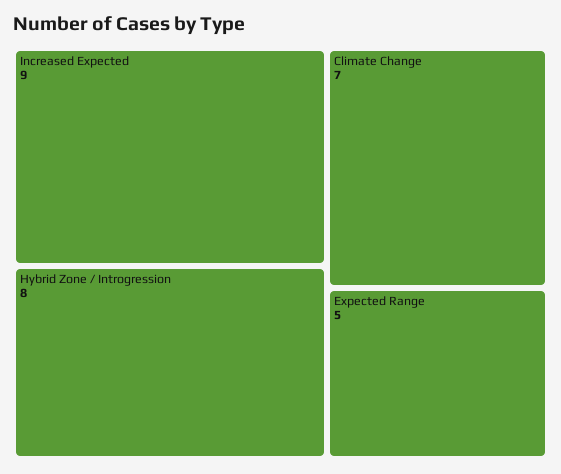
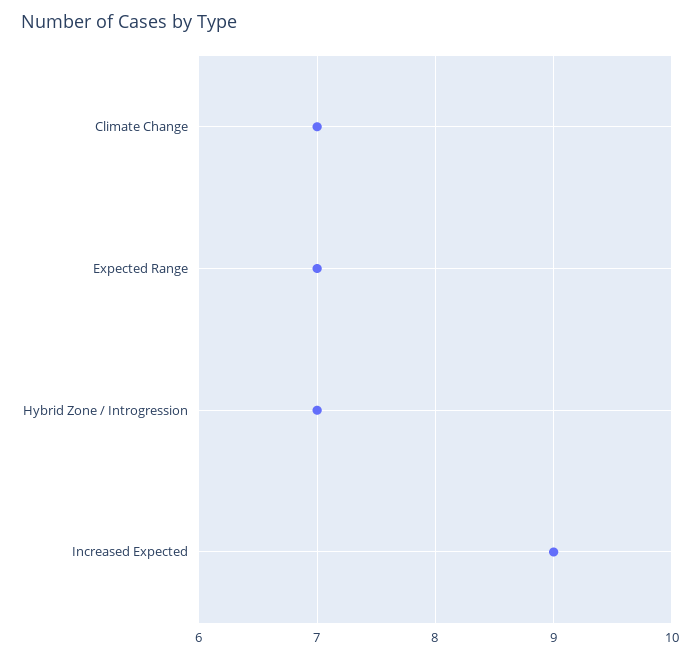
  {
    "Increased Expected": 9,
-   "Hybrid Zone / Introgression": 8,
+   "Hybrid Zone / Introgression": 7,
    "Climate Change": 7,
-   "Expected Range": 5
+   "Expected Range": 7
  }

